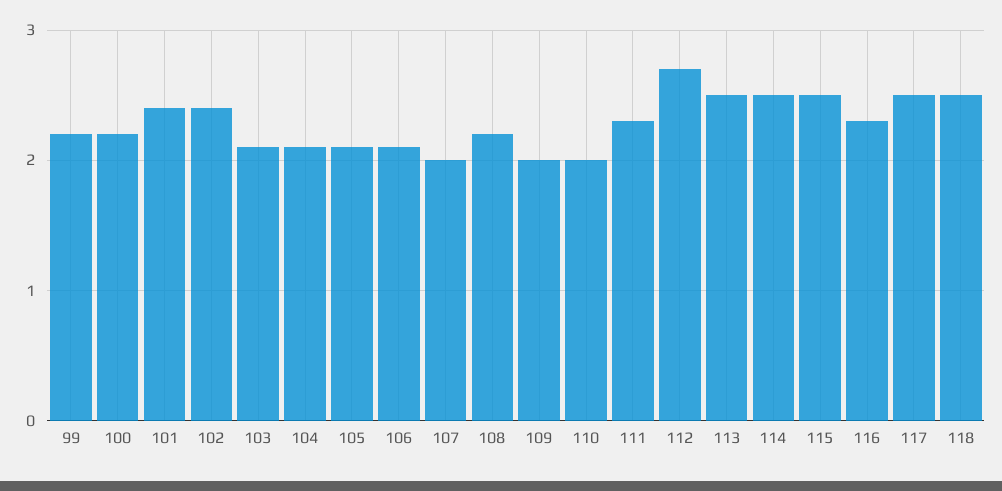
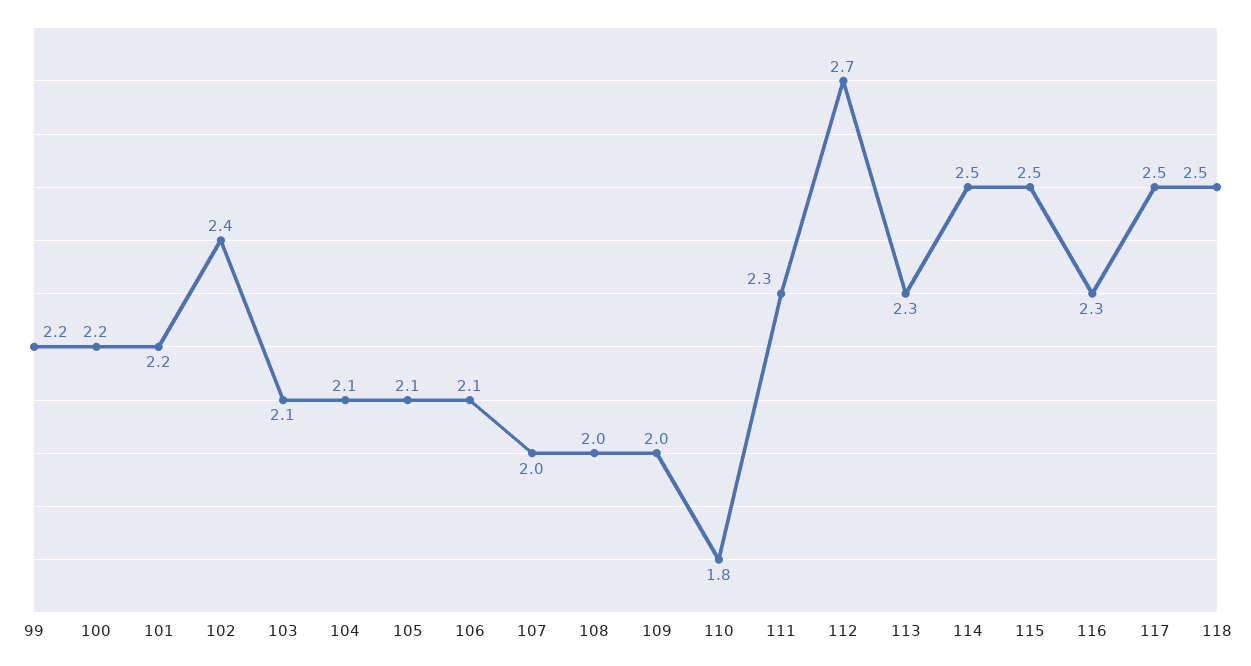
  {
    "99": 2.2,
    "100": 2.2,
-   "101": 2.4,
+   "101": 2.2,
    "102": 2.4,
    "103": 2.1,
    "104": 2.1,
    "105": 2.1,
    "106": 2.1,
    "107": 2,
-   "108": 2.2,
+   "108": 2,
    "109": 2,
-   "110": 2,
+   "110": 1.8,
    "111": 2.3,
    "112": 2.7,
-   "113": 2.5,
+   "113": 2.3,
    "114": 2.5,
    "115": 2.5,
    "116": 2.3,
    "117": 2.5,
    "118": 2.5
  }

